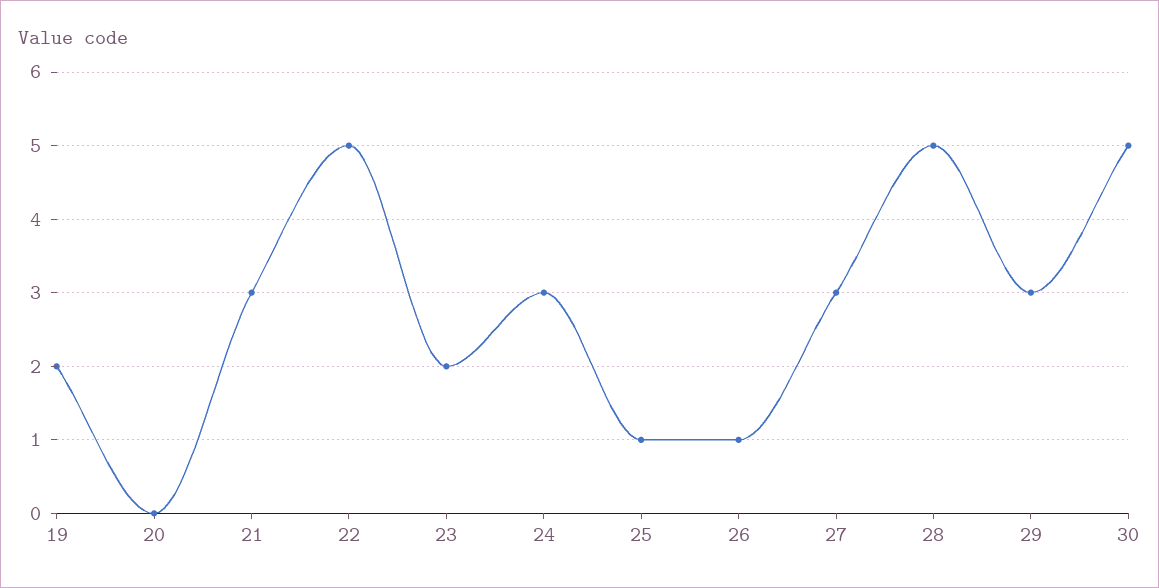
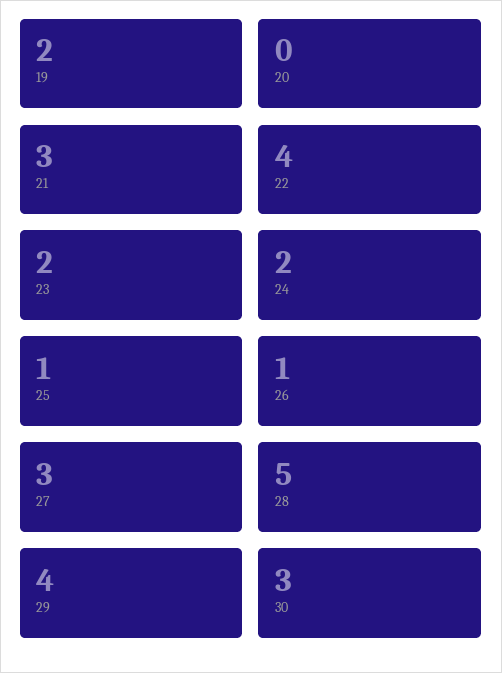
  {
    "19": 2,
    "20": 0,
    "21": 3,
-   "22": 5,
+   "22": 4,
    "23": 2,
-   "24": 3,
+   "24": 2,
    "25": 1,
    "26": 1,
    "27": 3,
    "28": 5,
-   "29": 3,
+   "29": 4,
-   "30": 5
+   "30": 3
  }

